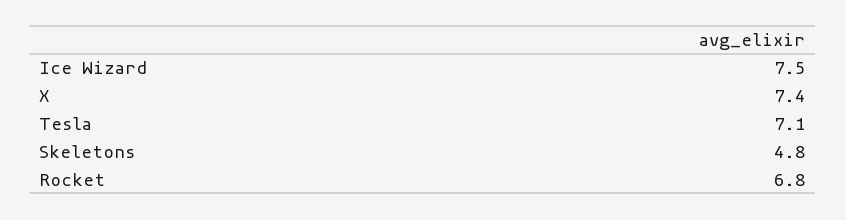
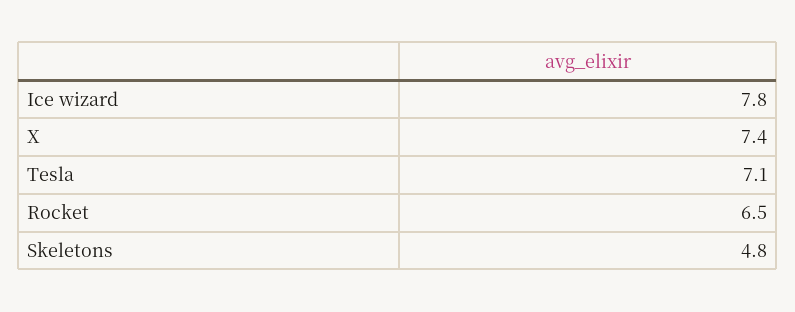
  {
-   "Ice Wizard": 7.5,
+   "Ice Wizard": 7.8,
    "X": 7.4,
    "Tesla": 7.1,
    "Skeletons": 4.8,
-   "Rocket": 6.8
+   "Rocket": 6.5
  }

